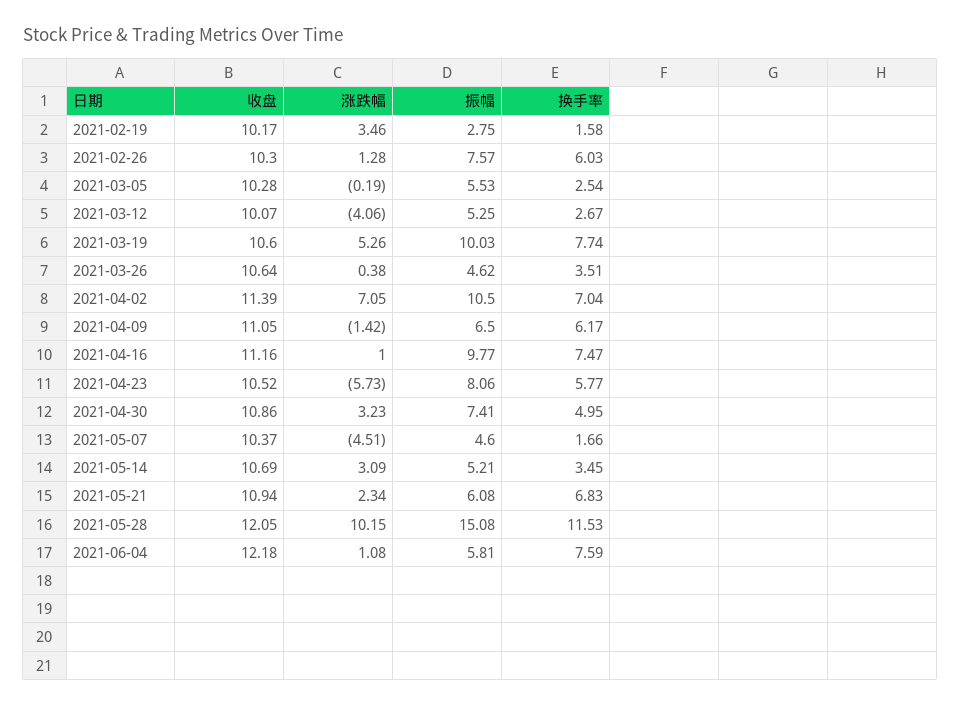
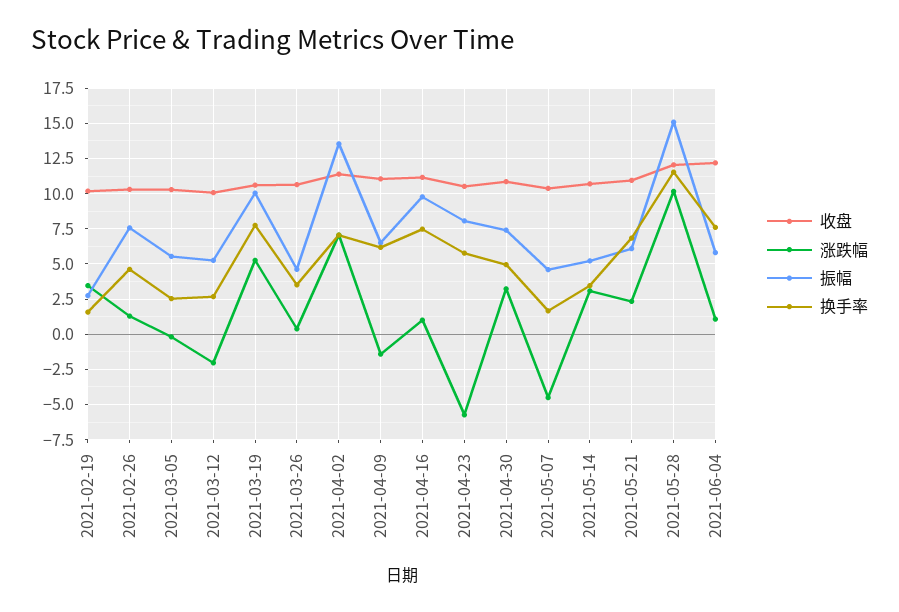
  {
    "收盘": {
      "2021-02-19": 10.17,
      "2021-02-26": 10.3,
      "2021-03-05": 10.28,
      "2021-03-12": 10.07,
      "2021-03-19": 10.6,
      "2021-03-26": 10.64,
      "2021-04-02": 11.39,
      "2021-04-09": 11.05,
      "2021-04-16": 11.16,
      "2021-04-23": 10.52,
      "2021-04-30": 10.86,
      "2021-05-07": 10.37,
      "2021-05-14": 10.69,
      "2021-05-21": 10.94,
      "2021-05-28": 12.05,
      "2021-06-04": 12.18
    },
    "涨跌幅": {
      "2021-02-19": 3.46,
      "2021-02-26": 1.28,
      "2021-03-05": -0.19,
-     "2021-03-12": -4.06,
+     "2021-03-12": -2,
      "2021-03-19": 5.26,
      "2021-03-26": 0.38,
      "2021-04-02": 7.05,
      "2021-04-09": -1.42,
      "2021-04-16": 1,
      "2021-04-23": -5.73,
      "2021-04-30": 3.23,
      "2021-05-07": -4.51,
      "2021-05-14": 3.09,
      "2021-05-21": 2.34,
      "2021-05-28": 10.15,
      "2021-06-04": 1.08
    },
    "振幅": {
      "2021-02-19": 2.75,
      "2021-02-26": 7.57,
      "2021-03-05": 5.53,
      "2021-03-12": 5.25,
      "2021-03-19": 10.03,
      "2021-03-26": 4.62,
-     "2021-04-02": 10.5,
+     "2021-04-02": 13.5,
      "2021-04-09": 6.5,
      "2021-04-16": 9.77,
      "2021-04-23": 8.06,
      "2021-04-30": 7.41,
      "2021-05-07": 4.6,
      "2021-05-14": 5.21,
      "2021-05-21": 6.08,
      "2021-05-28": 15.08,
      "2021-06-04": 5.81
    },
    "换手率": {
      "2021-02-19": 1.58,
-     "2021-02-26": 6.03,
+     "2021-02-26": 4.5,
      "2021-03-05": 2.54,
      "2021-03-12": 2.67,
      "2021-03-19": 7.74,
      "2021-03-26": 3.51,
      "2021-04-02": 7.04,
      "2021-04-09": 6.17,
      "2021-04-16": 7.47,
      "2021-04-23": 5.77,
      "2021-04-30": 4.95,
      "2021-05-07": 1.66,
      "2021-05-14": 3.45,
      "2021-05-21": 6.83,
      "2021-05-28": 11.53,
      "2021-06-04": 7.59
    }
  }

